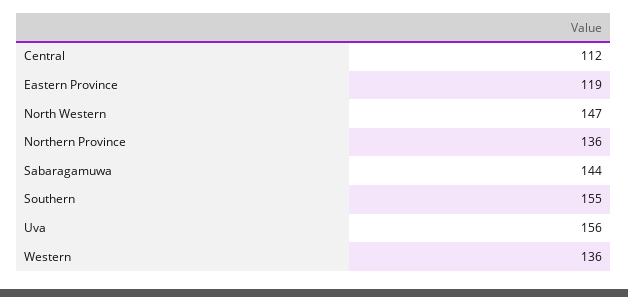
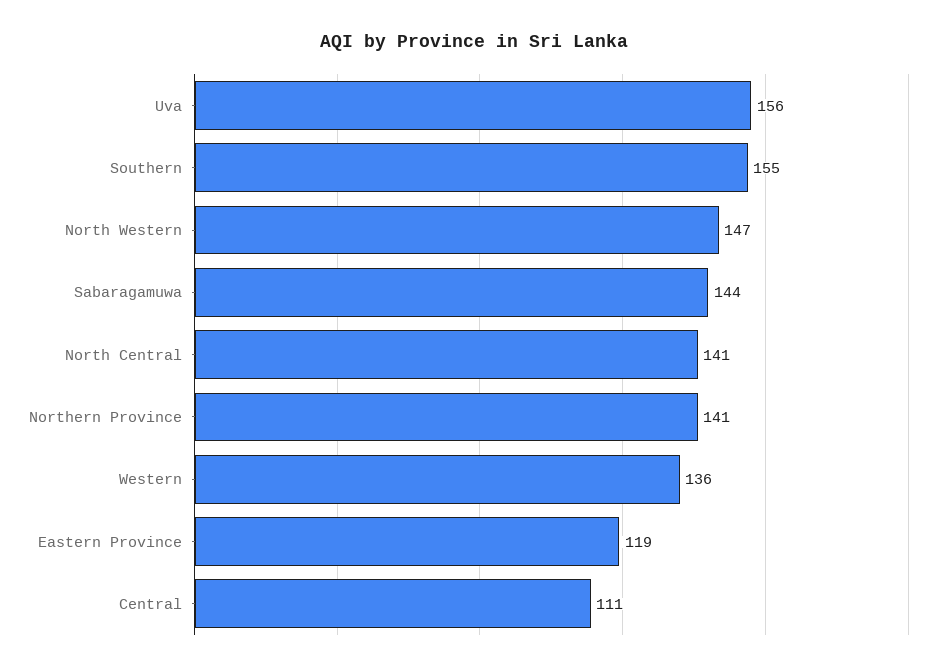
  {
-   "Central": 112,
+   "Central": 111,
    "Eastern Province": 119,
    "North Western": 147,
-   "Northern Province": 136,
+   "Northern Province": 141,
    "Sabaragamuwa": 144,
    "Southern": 155,
    "Uva": 156,
-   "Western": 136
+   "Western": 136,
+   "North Central": 141
  }

